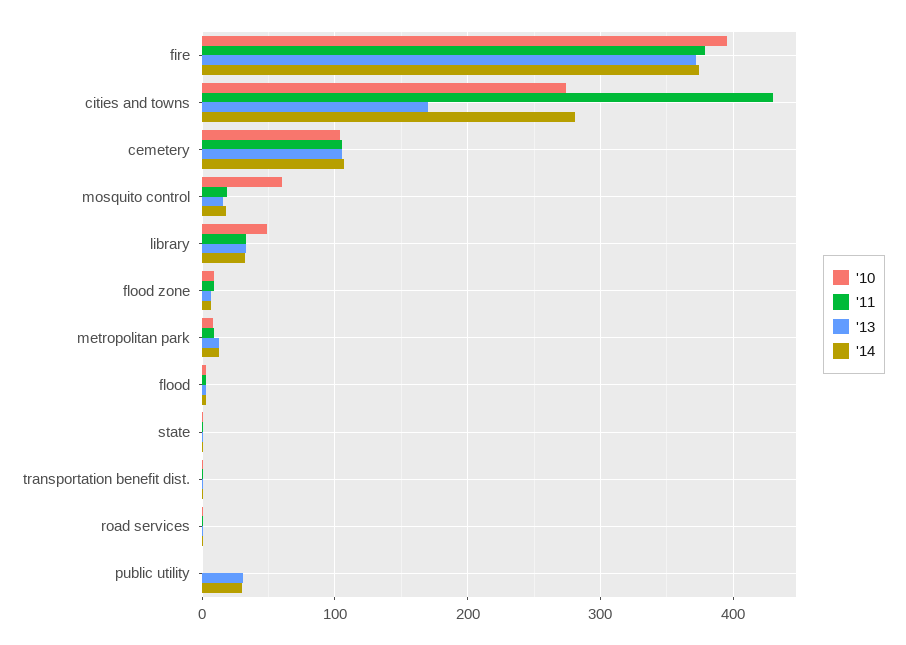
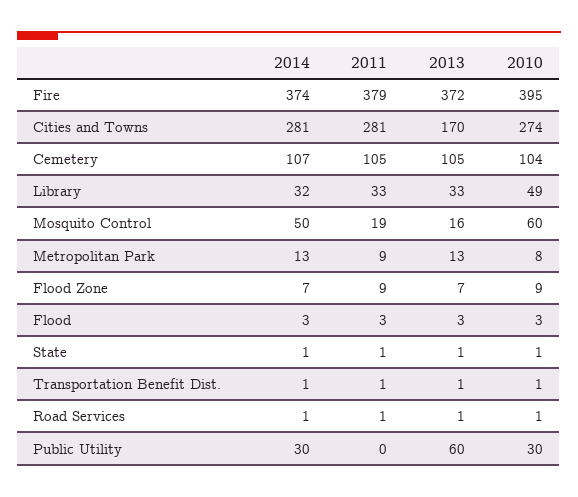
  {
    "'10": {
      "fire": 395,
      "cities and towns": 274,
      "cemetery": 104,
      "mosquito control": 60,
      "library": 49,
      "flood zone": 9,
      "metropolitan park": 8,
      "flood": 3,
      "state": 1,
      "transportation benefit dist.": 1,
      "road services": 1,
-     "public utility": 0
+     "public utility": 30
    },
    "'11": {
      "fire": 379,
-     "cities and towns": 430,
+     "cities and towns": 281,
      "cemetery": 105,
      "mosquito control": 19,
      "library": 33,
      "flood zone": 9,
      "metropolitan park": 9,
      "flood": 3,
      "state": 1,
      "transportation benefit dist.": 1,
      "road services": 1,
      "public utility": 0
    },
    "'13": {
      "fire": 372,
      "cities and towns": 170,
      "cemetery": 105,
      "mosquito control": 16,
      "library": 33,
      "flood zone": 7,
      "metropolitan park": 13,
      "flood": 3,
      "state": 1,
      "transportation benefit dist.": 1,
      "road services": 1,
-     "public utility": 30
+     "public utility": 60
    },
    "'14": {
      "fire": 374,
      "cities and towns": 281,
      "cemetery": 107,
-     "mosquito control": 20,
+     "mosquito control": 50,
      "library": 32,
      "flood zone": 7,
      "metropolitan park": 13,
      "flood": 3,
      "state": 1,
      "transportation benefit dist.": 1,
      "road services": 1,
      "public utility": 30
    }
  }

